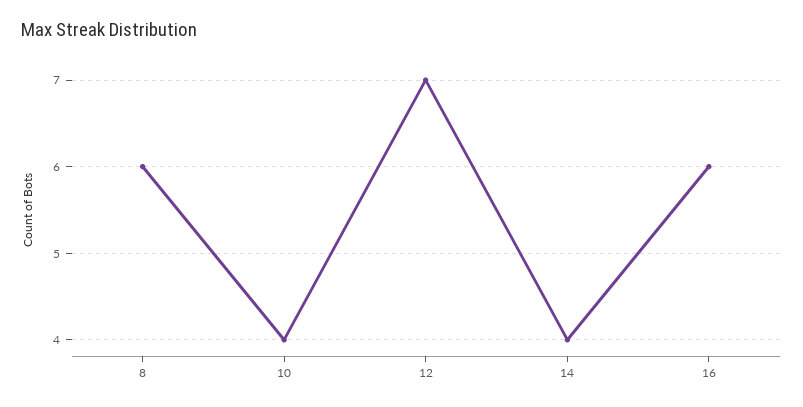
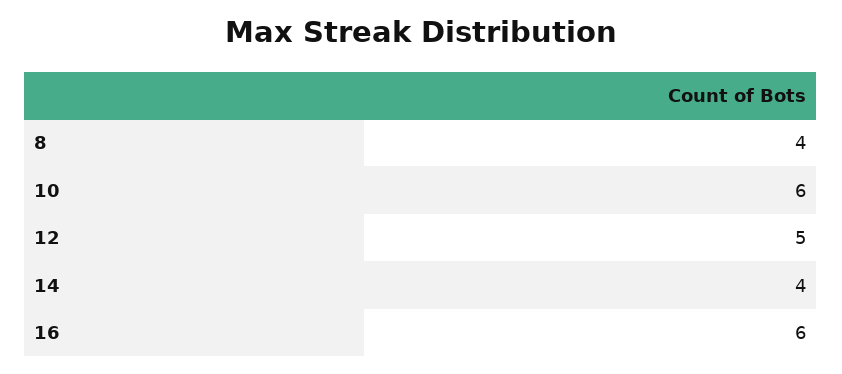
  {
-   "8": 6,
+   "8": 4,
-   "10": 4,
+   "10": 6,
-   "12": 7,
+   "12": 5,
    "14": 4,
    "16": 6
  }

